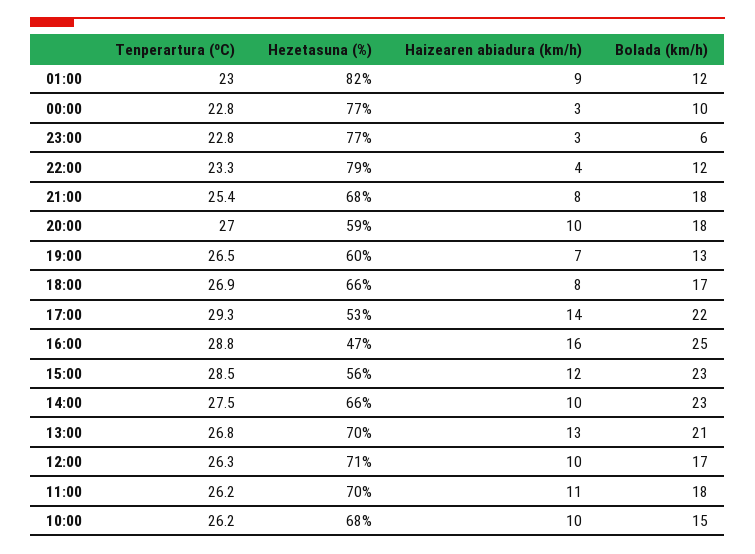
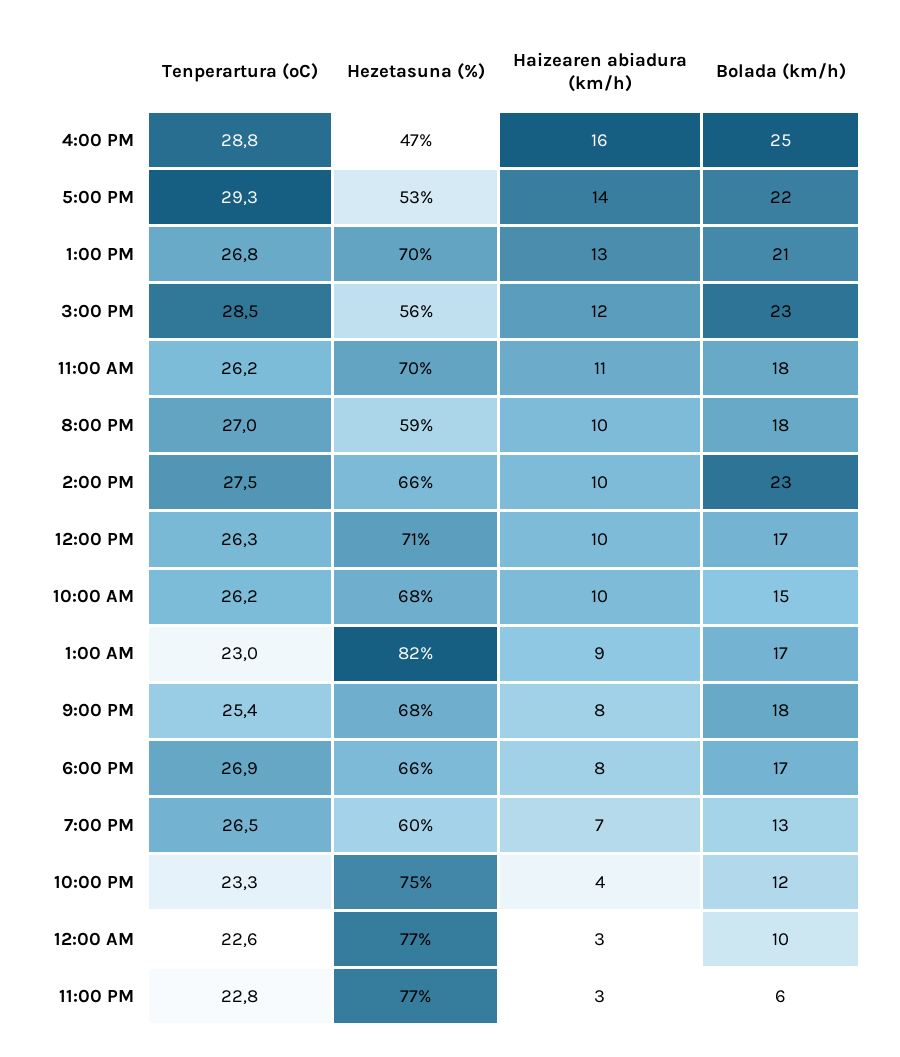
  {
    "Tenperartura (ºC)": {
      "01:00": 23,
-     "00:00": 22.8,
+     "00:00": 22.6,
      "23:00": 22.8,
      "22:00": 23.3,
      "21:00": 25.4,
      "20:00": 27,
      "19:00": 26.5,
      "18:00": 26.9,
      "17:00": 29.3,
      "16:00": 28.8,
      "15:00": 28.5,
      "14:00": 27.5,
      "13:00": 26.8,
      "12:00": 26.3,
      "11:00": 26.2,
      "10:00": 26.2
    },
    "Hezetasuna (%)": {
      "01:00": 82,
      "00:00": 77,
      "23:00": 77,
-     "22:00": 79,
+     "22:00": 75,
      "21:00": 68,
      "20:00": 59,
      "19:00": 60,
      "18:00": 66,
      "17:00": 53,
      "16:00": 47,
      "15:00": 56,
      "14:00": 66,
      "13:00": 70,
      "12:00": 71,
      "11:00": 70,
      "10:00": 68
    },
    "Haizearen abiadura (km/h)": {
      "01:00": 9,
      "00:00": 3,
      "23:00": 3,
      "22:00": 4,
      "21:00": 8,
      "20:00": 10,
      "19:00": 7,
      "18:00": 8,
      "17:00": 14,
      "16:00": 16,
      "15:00": 12,
      "14:00": 10,
      "13:00": 13,
      "12:00": 10,
      "11:00": 11,
      "10:00": 10
    },
    "Bolada (km/h)": {
-     "01:00": 12,
+     "01:00": 17,
      "00:00": 10,
      "23:00": 6,
      "22:00": 12,
      "21:00": 18,
      "20:00": 18,
      "19:00": 13,
      "18:00": 17,
      "17:00": 22,
      "16:00": 25,
      "15:00": 23,
      "14:00": 23,
      "13:00": 21,
      "12:00": 17,
      "11:00": 18,
      "10:00": 15
    }
  }

